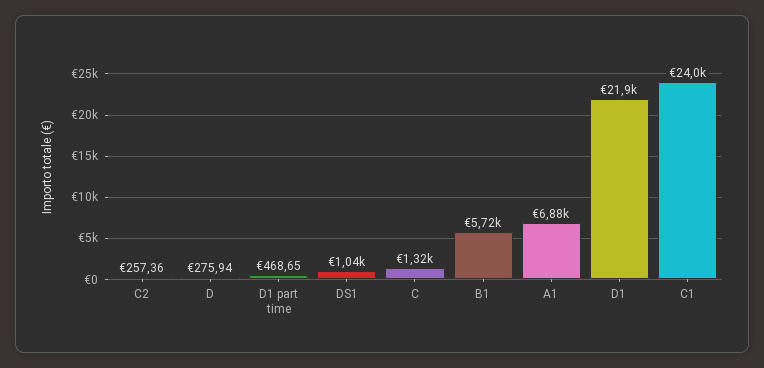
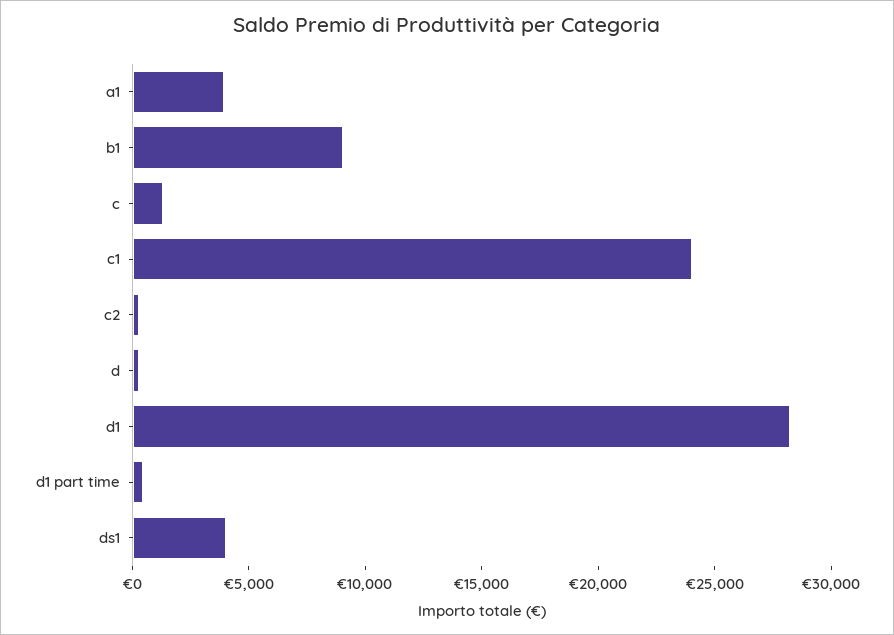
  {
    "C2": 257.36,
    "D": 275.94,
    "D1 part time": 468.65,
-   "DS1": 1040,
+   "DS1": 4000,
    "C": 1320,
-   "B1": 5720,
+   "B1": 9000,
-   "A1": 6880,
+   "A1": 4000,
-   "D1": 21900,
+   "D1": 28000,
    "C1": 24000
  }

